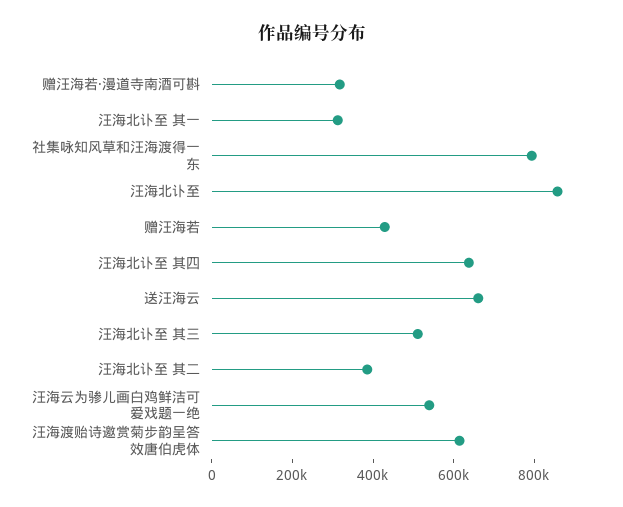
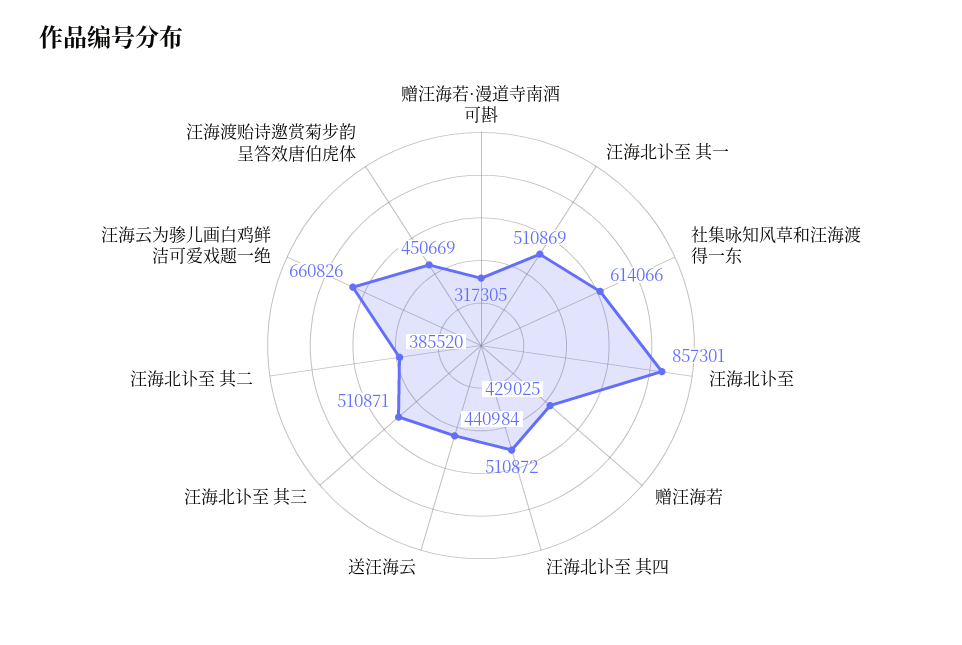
  {
    "赠汪海若·漫道寺南酒可斟": 317305,
-   "汪海北讣至 其一": 300000,
+   "汪海北讣至 其一": 510869,
-   "社集咏知风草和汪海渡得一东": 800000,
+   "社集咏知风草和汪海渡得一东": 614066,
    "汪海北讣至": 857301,
    "赠汪海若": 429025,
-   "汪海北讣至 其四": 650000,
+   "汪海北讣至 其四": 510872,
-   "送汪海云": 650000,
+   "送汪海云": 440984,
    "汪海北讣至 其三": 510871,
    "汪海北讣至 其二": 385520,
-   "汪海云为骖儿画白鸡鲜洁可爱戏题一绝": 550000,
+   "汪海云为骖儿画白鸡鲜洁可爱戏题一绝": 660826,
-   "汪海渡贻诗邀赏菊步韵呈答效唐伯虎体": 600000
+   "汪海渡贻诗邀赏菊步韵呈答效唐伯虎体": 450669
  }

